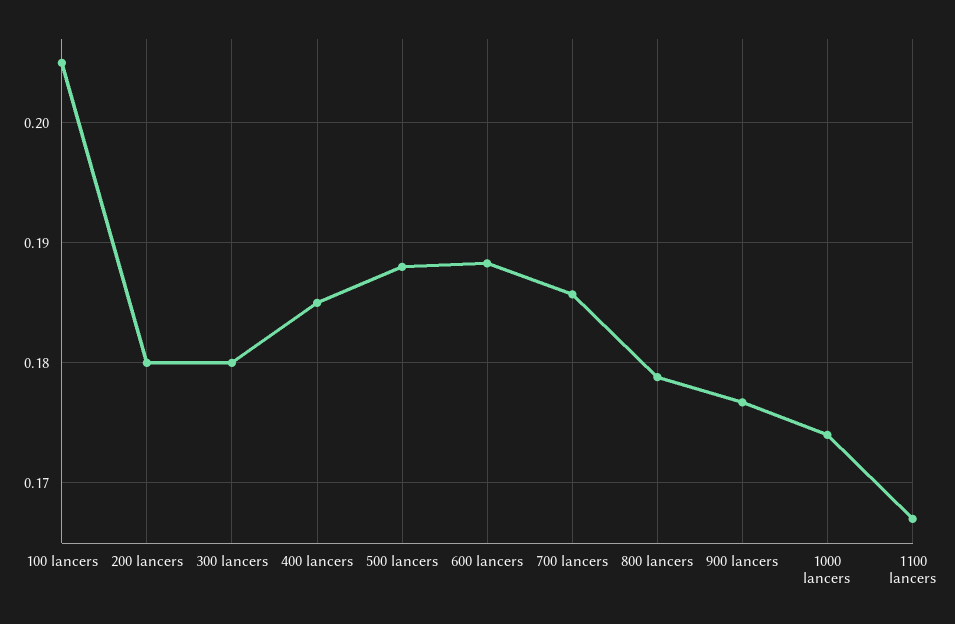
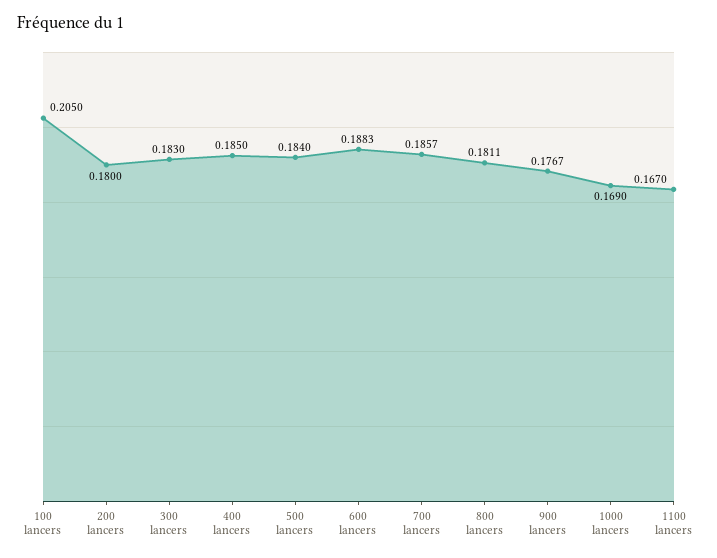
  {
    "100 lancers": 0.205,
    "200 lancers": 0.18,
-   "300 lancers": 0.18,
+   "300 lancers": 0.183,
    "400 lancers": 0.185,
-   "500 lancers": 0.188,
+   "500 lancers": 0.184,
    "600 lancers": 0.1883,
    "700 lancers": 0.1857,
-   "800 lancers": 0.179,
+   "800 lancers": 0.1811,
    "900 lancers": 0.1767,
-   "1000 lancers": 0.174,
+   "1000 lancers": 0.169,
    "1100 lancers": 0.167
  }

